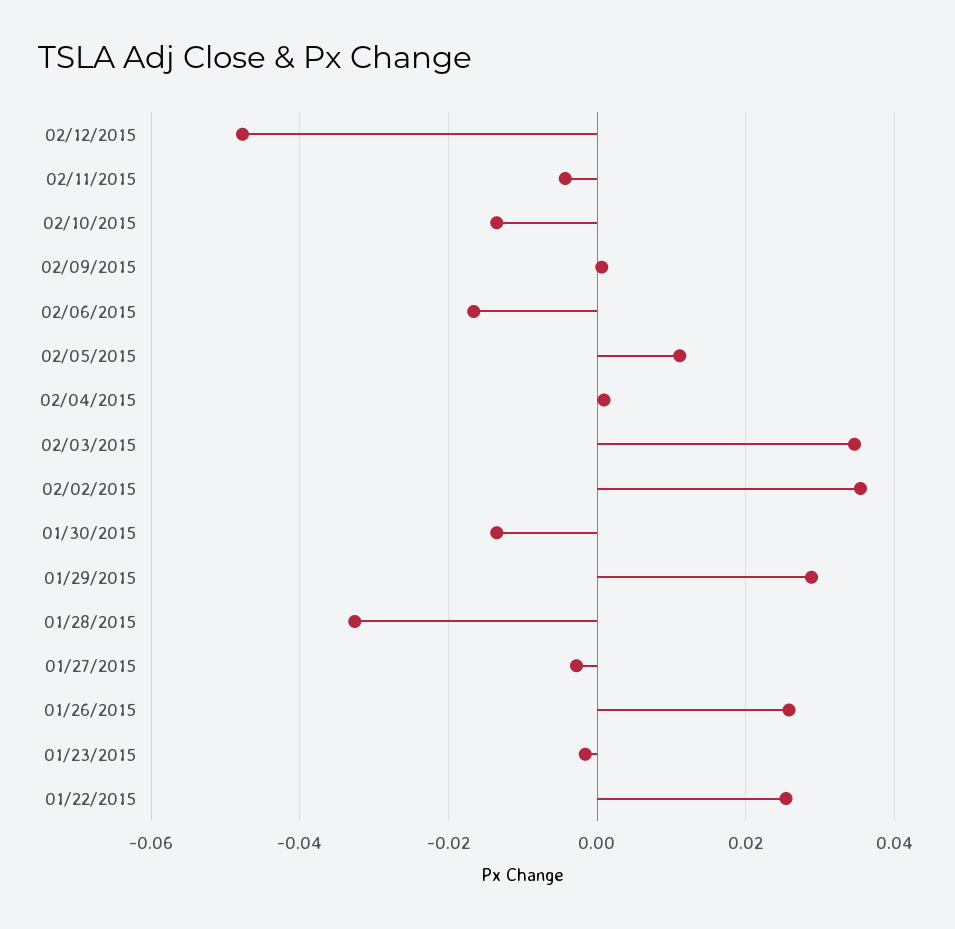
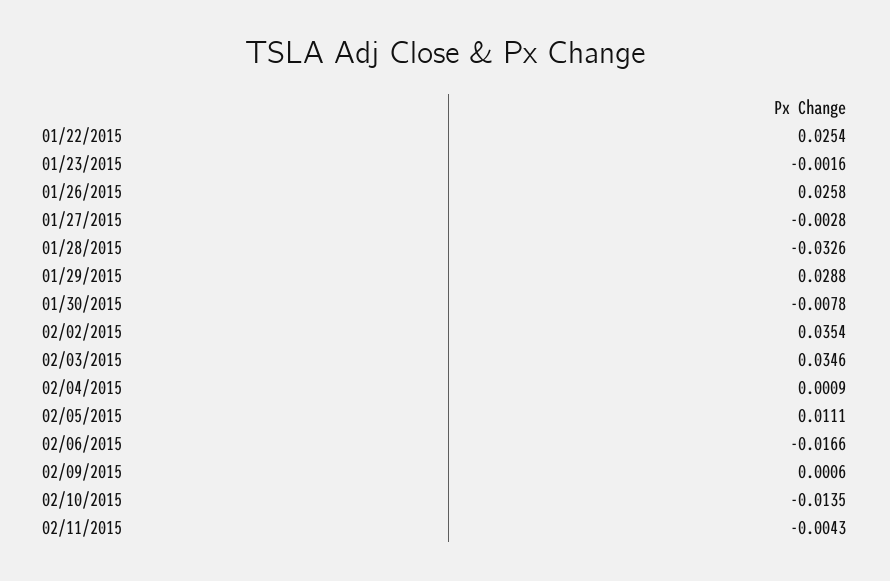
  {
-   "02/12/2015": -0.048,
    "02/11/2015": -0.0043,
    "02/10/2015": -0.0135,
    "02/09/2015": 0.0006,
    "02/06/2015": -0.0166,
    "02/05/2015": 0.0111,
    "02/04/2015": 0.0009,
    "02/03/2015": 0.0346,
    "02/02/2015": 0.0354,
-   "01/30/2015": -0.014,
+   "01/30/2015": -0.0078,
    "01/29/2015": 0.0288,
    "01/28/2015": -0.0326,
    "01/27/2015": -0.0028,
    "01/26/2015": 0.0258,
    "01/23/2015": -0.0016,
    "01/22/2015": 0.0254
  }

